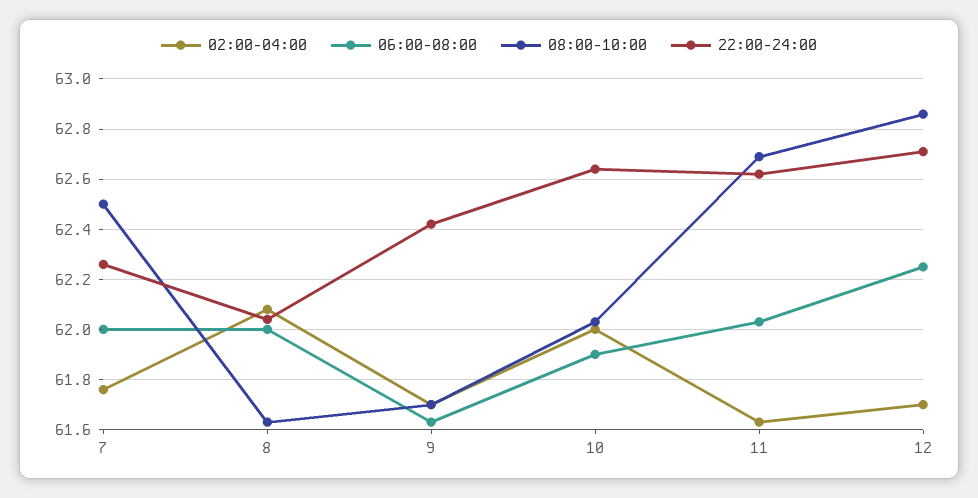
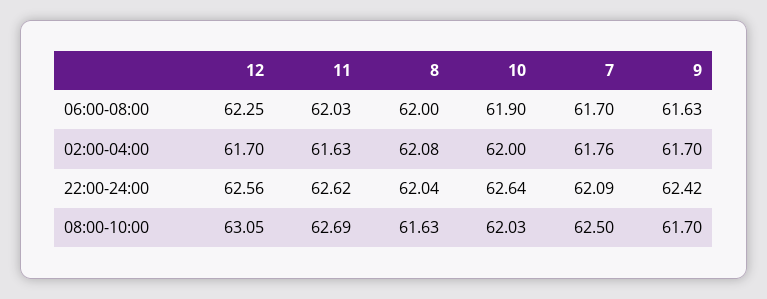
  {
    "02:00-04:00": {
      "7": 61.76,
      "8": 62.08,
      "9": 61.7,
      "10": 62,
      "11": 61.63,
      "12": 61.7
    },
    "06:00-08:00": {
-     "7": 62,
+     "7": 61.7,
      "8": 62,
      "9": 61.63,
      "10": 61.9,
      "11": 62.03,
      "12": 62.25
    },
    "08:00-10:00": {
      "7": 62.5,
      "8": 61.63,
      "9": 61.7,
      "10": 62.03,
      "11": 62.69,
-     "12": 62.85
+     "12": 63.05
    },
    "22:00-24:00": {
-     "7": 62.25,
+     "7": 62.09,
      "8": 62.04,
      "9": 62.42,
      "10": 62.64,
      "11": 62.62,
-     "12": 62.7
+     "12": 62.56
    }
  }

